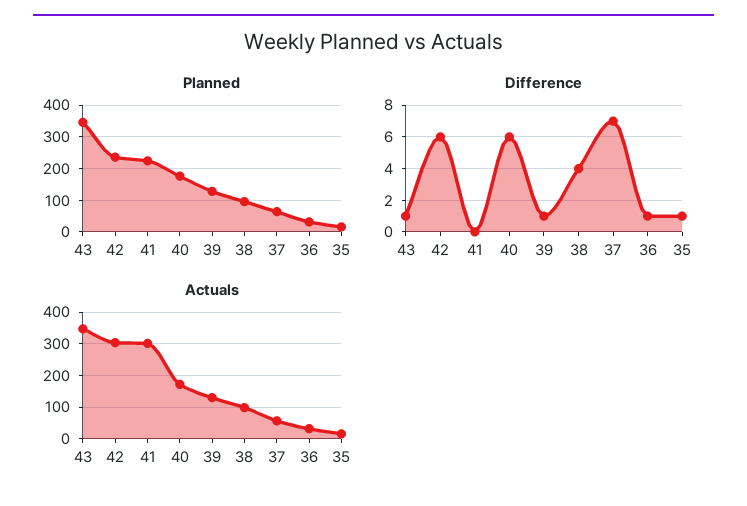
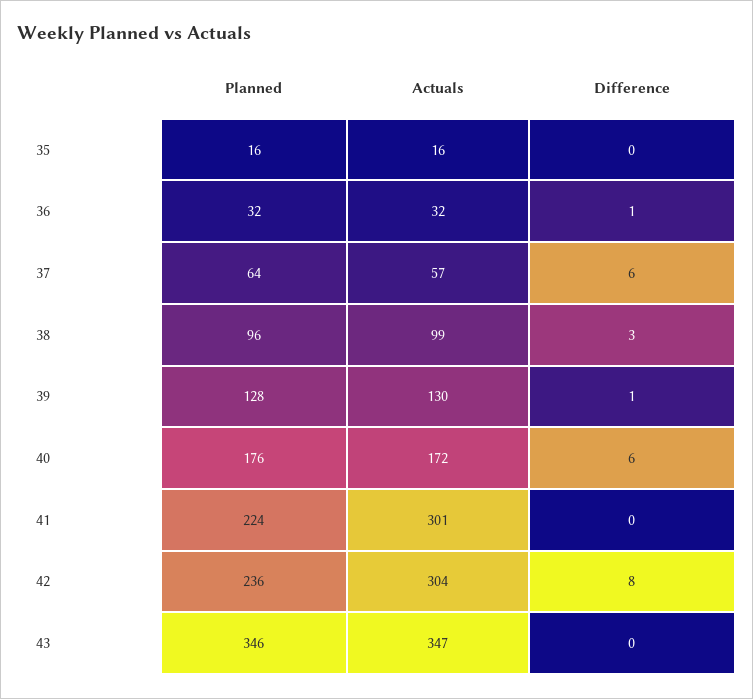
  {
    "Planned": {
      "43": 346,
      "42": 236,
      "41": 224,
      "40": 176,
      "39": 128,
      "38": 96,
      "37": 64,
      "36": 32,
      "35": 16
    },
    "Difference": {
-     "43": 1,
+     "43": 0,
-     "42": 6,
+     "42": 8,
      "41": 0,
      "40": 6,
      "39": 1,
-     "38": 4,
+     "38": 3,
-     "37": 7,
+     "37": 6,
      "36": 1,
-     "35": 1
+     "35": 0
    },
    "Actuals": {
      "43": 347,
      "42": 304,
      "41": 301,
      "40": 172,
      "39": 130,
      "38": 99,
      "37": 57,
      "36": 32,
      "35": 16
    }
  }

